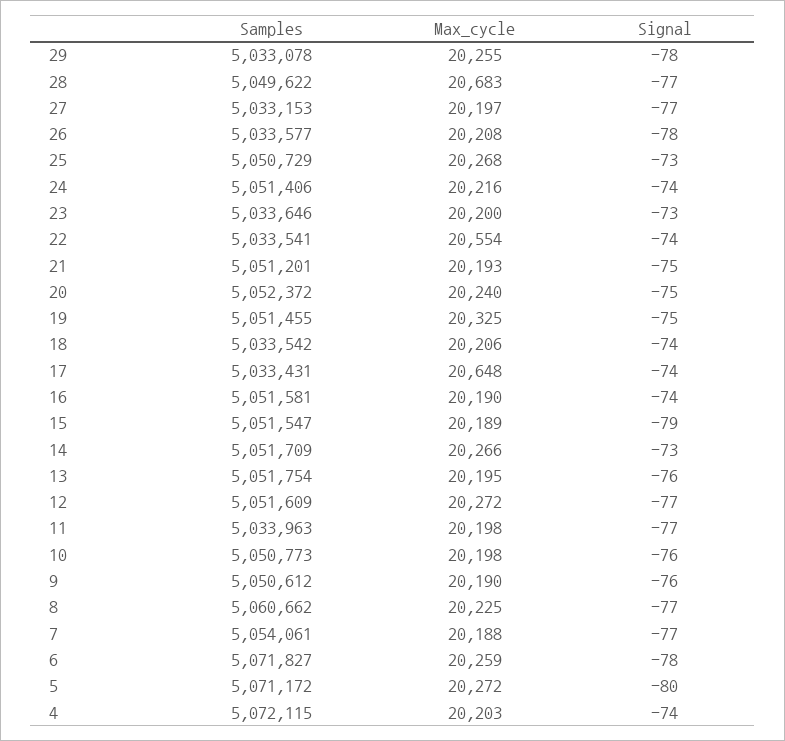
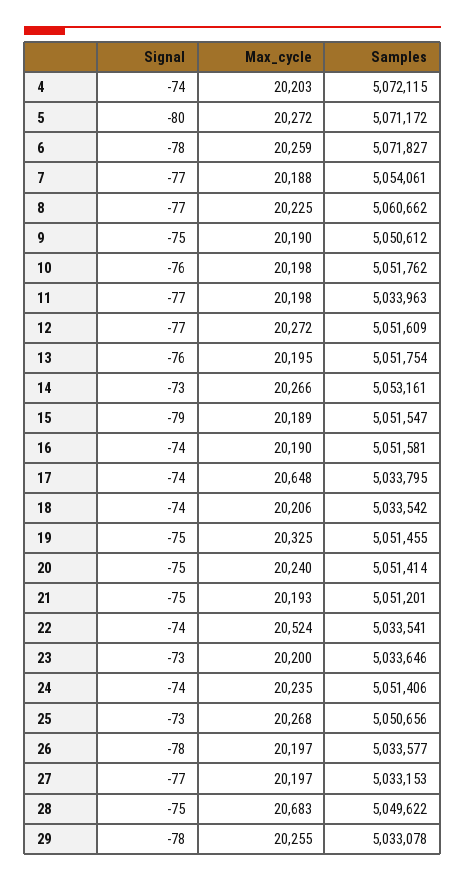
  {
    "Samples": {
      "29": 5033078,
      "28": 5049622,
      "27": 5033153,
      "26": 5033577,
-     "25": 5050729,
+     "25": 5050656,
      "24": 5051406,
      "23": 5033646,
      "22": 5033541,
      "21": 5051201,
-     "20": 5052372,
+     "20": 5051414,
      "19": 5051455,
      "18": 5033542,
-     "17": 5033431,
+     "17": 5033795,
      "16": 5051581,
      "15": 5051547,
-     "14": 5051709,
+     "14": 5053161,
      "13": 5051754,
      "12": 5051609,
      "11": 5033963,
-     "10": 5050773,
+     "10": 5051762,
      "9": 5050612,
      "8": 5060662,
      "7": 5054061,
      "6": 5071827,
      "5": 5071172,
      "4": 5072115
    },
    "Max_cycle": {
      "29": 20255,
      "28": 20683,
      "27": 20197,
-     "26": 20208,
+     "26": 20197,
      "25": 20268,
-     "24": 20216,
+     "24": 20235,
      "23": 20200,
-     "22": 20554,
+     "22": 20524,
      "21": 20193,
      "20": 20240,
      "19": 20325,
      "18": 20206,
      "17": 20648,
      "16": 20190,
      "15": 20189,
      "14": 20266,
      "13": 20195,
      "12": 20272,
      "11": 20198,
      "10": 20198,
      "9": 20190,
      "8": 20225,
      "7": 20188,
      "6": 20259,
      "5": 20272,
      "4": 20203
    },
    "Signal": {
      "29": -78,
-     "28": -77,
+     "28": -75,
      "27": -77,
      "26": -78,
      "25": -73,
      "24": -74,
      "23": -73,
      "22": -74,
      "21": -75,
      "20": -75,
      "19": -75,
      "18": -74,
      "17": -74,
      "16": -74,
      "15": -79,
      "14": -73,
      "13": -76,
      "12": -77,
      "11": -77,
      "10": -76,
-     "9": -76,
+     "9": -75,
      "8": -77,
      "7": -77,
      "6": -78,
      "5": -80,
      "4": -74
    }
  }

